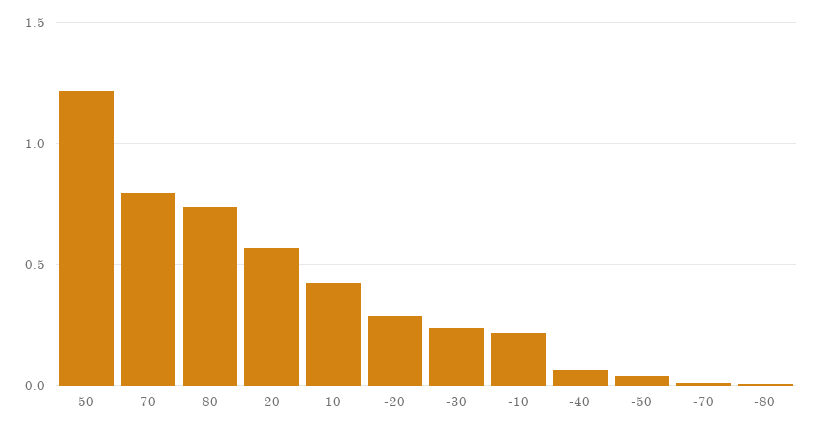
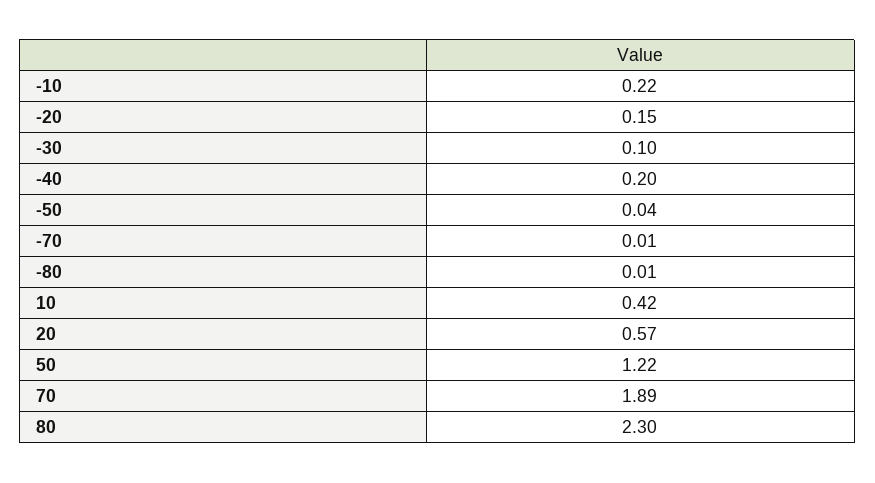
  {
    "50": 1.22,
-   "70": 0.8,
+   "70": 1.89,
-   "80": 0.75,
+   "80": 2.3,
    "20": 0.57,
    "10": 0.42,
-   "-20": 0.3,
+   "-20": 0.15,
-   "-30": 0.25,
+   "-30": 0.1,
    "-10": 0.22,
-   "-40": 0.05,
+   "-40": 0.2,
    "-50": 0.04,
    "-70": 0.01,
    "-80": 0.01
  }

